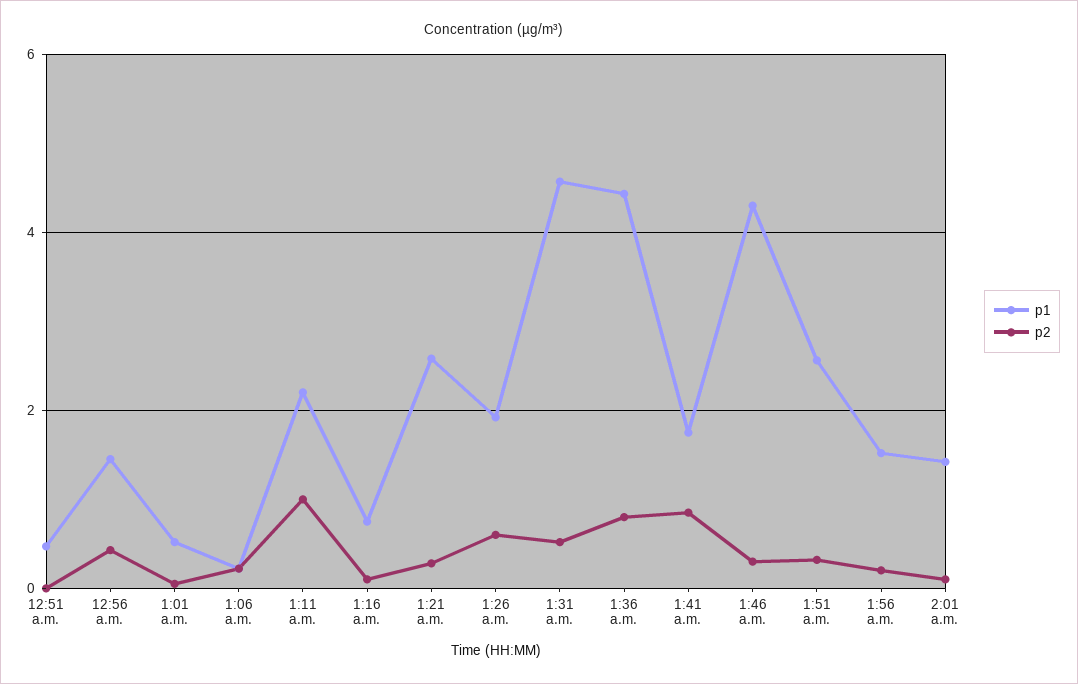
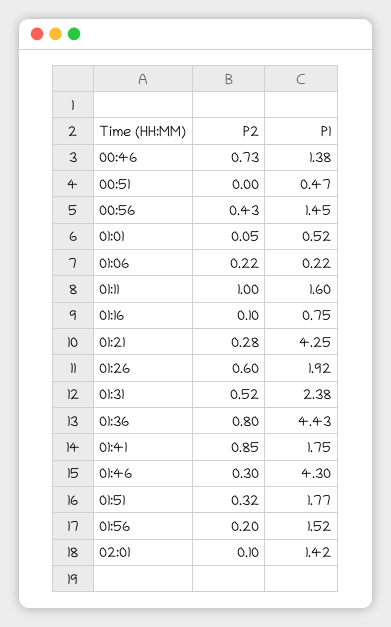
  {
    "p1": {
      "12:51 a.m.": 0.47,
      "12:56 a.m.": 1.45,
      "1:01 a.m.": 0.52,
      "1:06 a.m.": 0.22,
-     "1:11 a.m.": 2.2,
+     "1:11 a.m.": 1.6,
      "1:16 a.m.": 0.75,
-     "1:21 a.m.": 2.6,
+     "1:21 a.m.": 4.25,
      "1:26 a.m.": 1.92,
-     "1:31 a.m.": 4.6,
+     "1:31 a.m.": 2.38,
      "1:36 a.m.": 4.43,
      "1:41 a.m.": 1.75,
      "1:46 a.m.": 4.3,
-     "1:51 a.m.": 2.6,
+     "1:51 a.m.": 1.77,
      "1:56 a.m.": 1.52,
-     "2:01 a.m.": 1.42
+     "2:01 a.m.": 1.42,
+     "00:46": 1.38
    },
    "p2": {
      "12:51 a.m.": 0,
      "12:56 a.m.": 0.43,
      "1:01 a.m.": 0.05,
      "1:06 a.m.": 0.22,
      "1:11 a.m.": 1,
      "1:16 a.m.": 0.1,
      "1:21 a.m.": 0.28,
      "1:26 a.m.": 0.6,
      "1:31 a.m.": 0.52,
      "1:36 a.m.": 0.8,
      "1:41 a.m.": 0.85,
      "1:46 a.m.": 0.3,
      "1:51 a.m.": 0.32,
      "1:56 a.m.": 0.2,
-     "2:01 a.m.": 0.1
+     "2:01 a.m.": 0.1,
+     "00:46": 0.73
    }
  }

